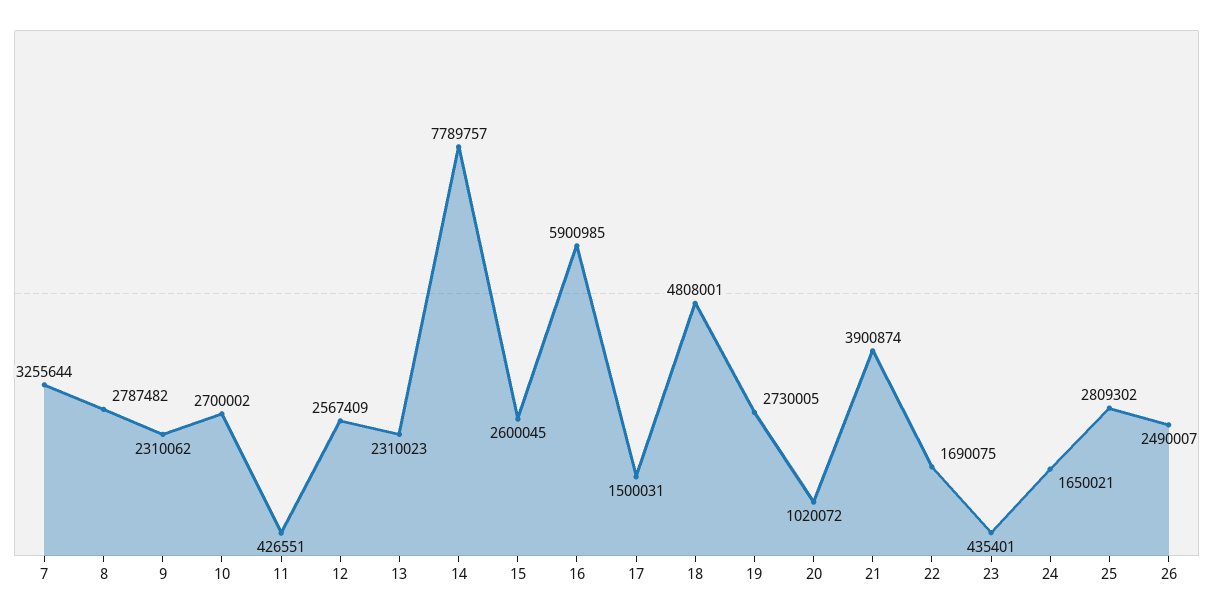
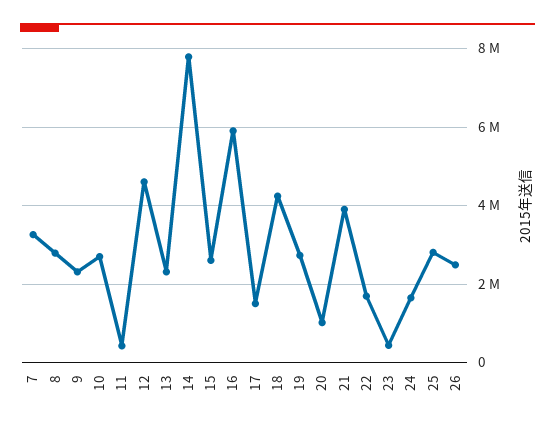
  {
    "7": 3255644,
    "8": 2787482,
    "9": 2310062,
    "10": 2700002,
    "11": 426551,
-   "12": 2567409,
+   "12": 4600000,
    "13": 2310023,
    "14": 7789757,
    "15": 2600045,
    "16": 5900985,
    "17": 1500031,
-   "18": 4808001,
+   "18": 4200000,
    "19": 2730005,
    "20": 1020072,
    "21": 3900874,
    "22": 1690075,
    "23": 435401,
    "24": 1650021,
    "25": 2809302,
    "26": 2490007
  }

